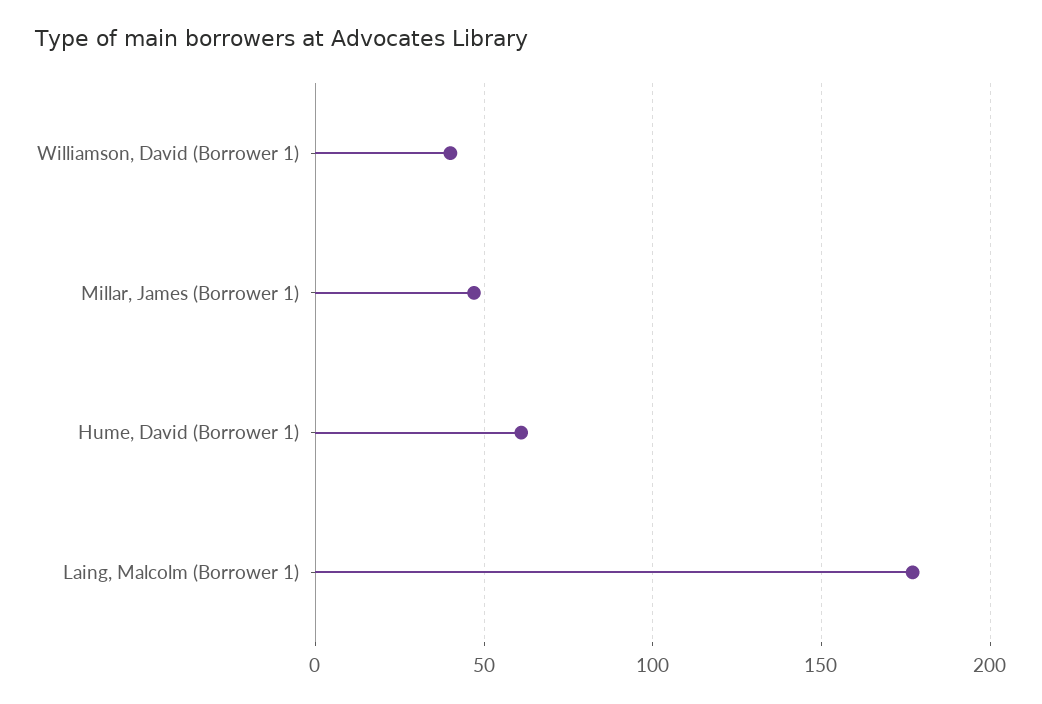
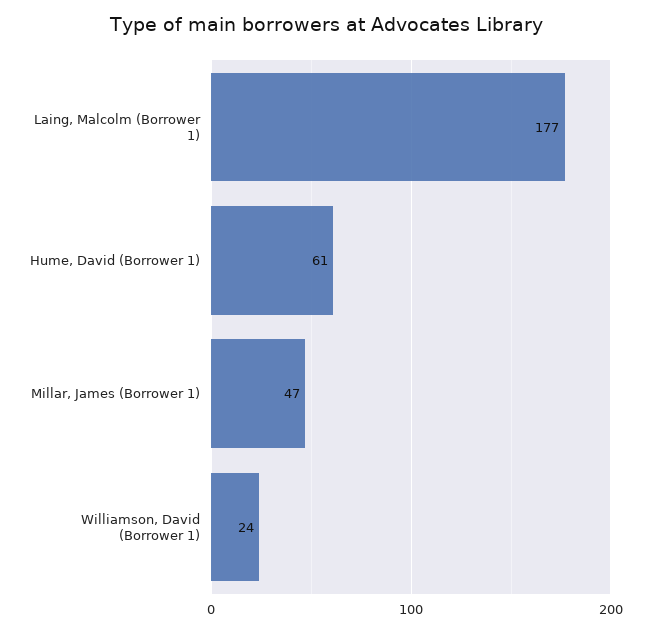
  {
-   "Williamson, David (Borrower 1)": 40,
+   "Williamson, David (Borrower 1)": 24,
    "Millar, James (Borrower 1)": 47,
    "Hume, David (Borrower 1)": 61,
    "Laing, Malcolm (Borrower 1)": 177
  }

